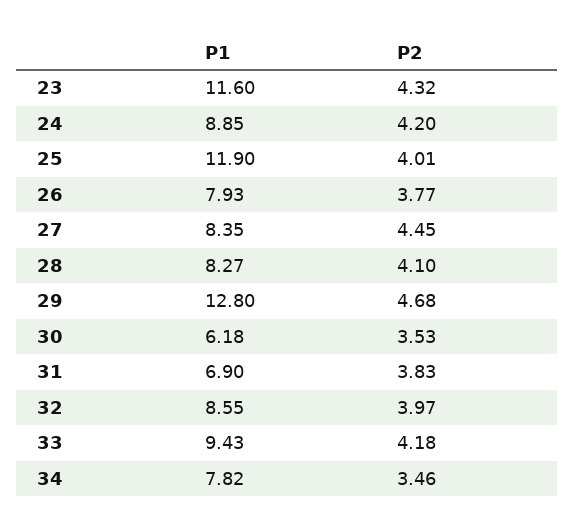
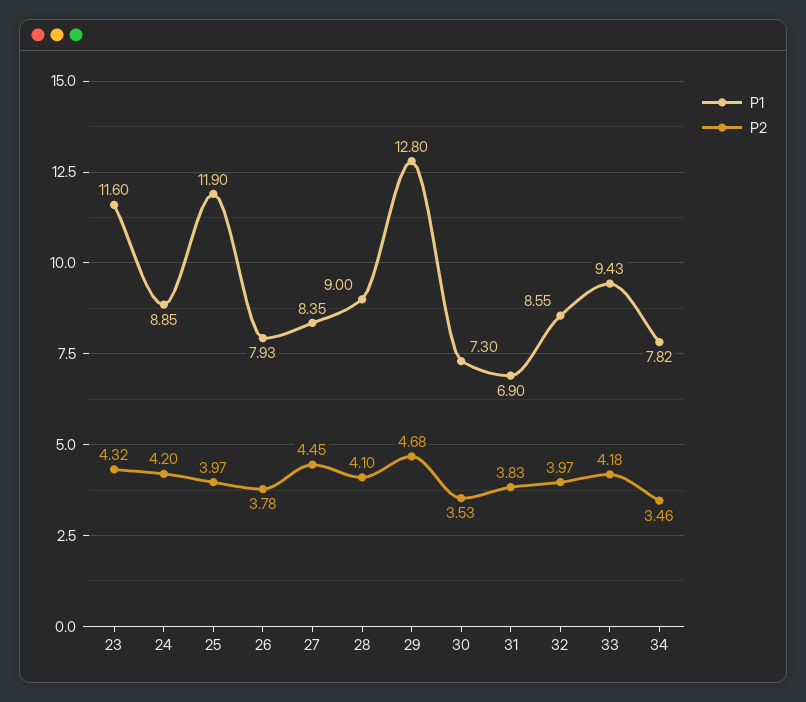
  {
    "P1": {
      "23": 11.6,
      "24": 8.85,
      "25": 11.9,
      "26": 7.93,
      "27": 8.35,
-     "28": 8.27,
+     "28": 9,
      "29": 12.8,
-     "30": 6.18,
+     "30": 7.3,
      "31": 6.9,
      "32": 8.55,
      "33": 9.43,
      "34": 7.82
    },
    "P2": {
      "23": 4.32,
      "24": 4.2,
-     "25": 4.01,
+     "25": 3.97,
-     "26": 3.77,
+     "26": 3.78,
      "27": 4.45,
      "28": 4.1,
      "29": 4.68,
      "30": 3.53,
      "31": 3.83,
      "32": 3.97,
      "33": 4.18,
      "34": 3.46
    }
  }

